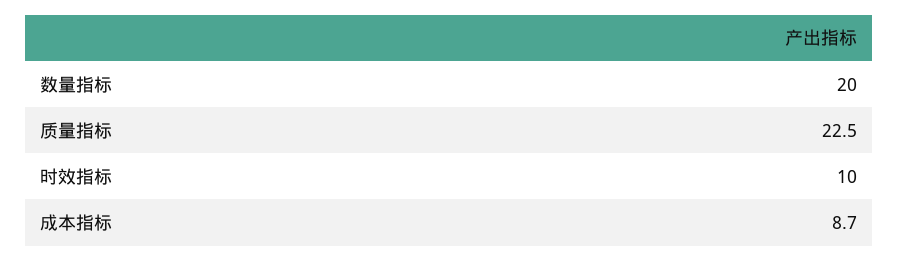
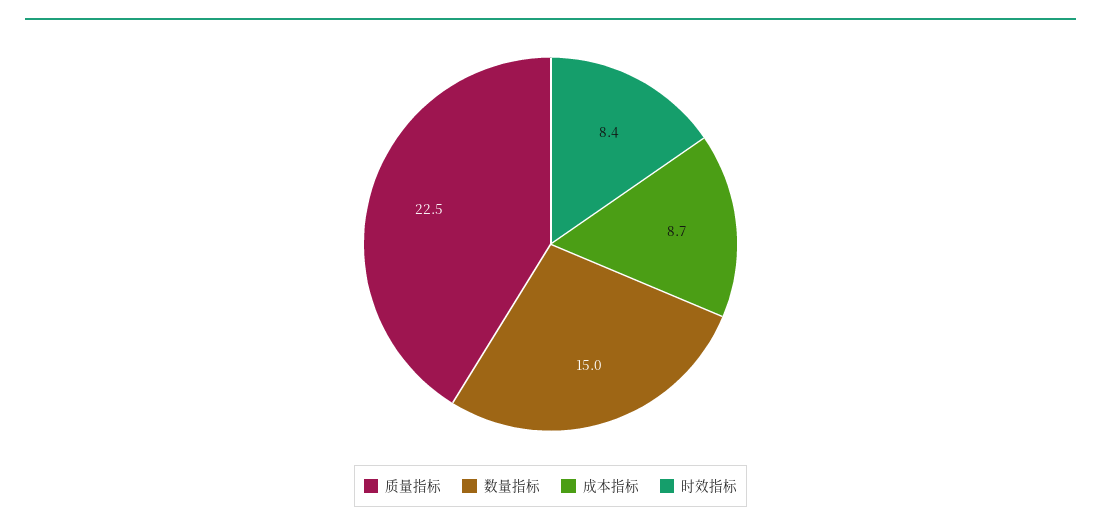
  {
-   "数量指标": 20,
+   "数量指标": 15,
    "质量指标": 22.5,
-   "时效指标": 10,
+   "时效指标": 8.4,
    "成本指标": 8.7
  }

